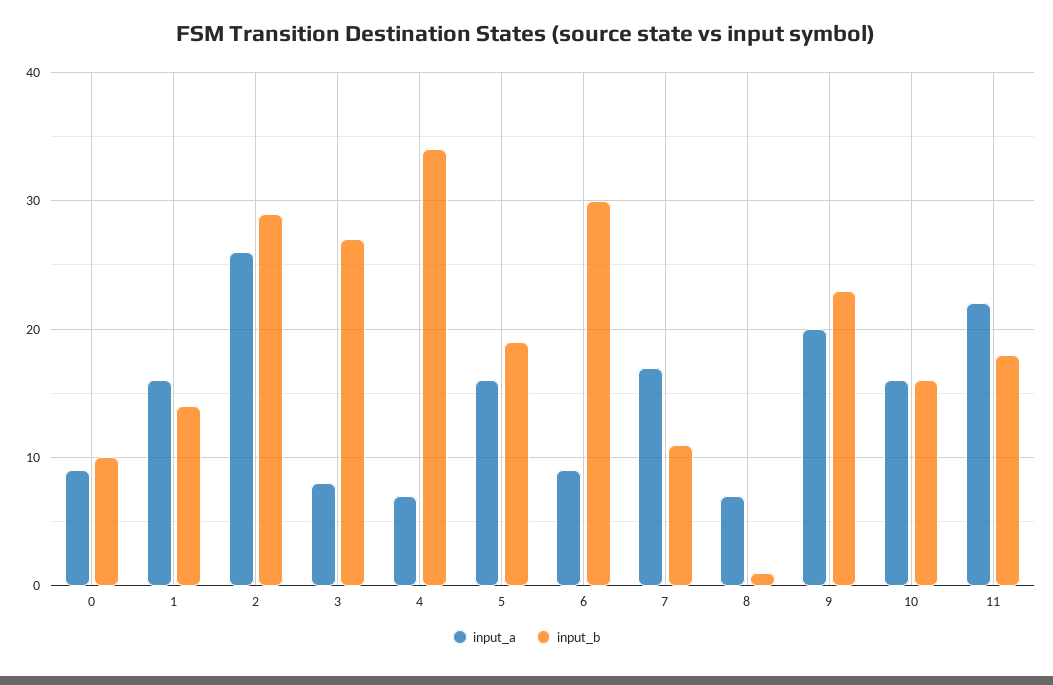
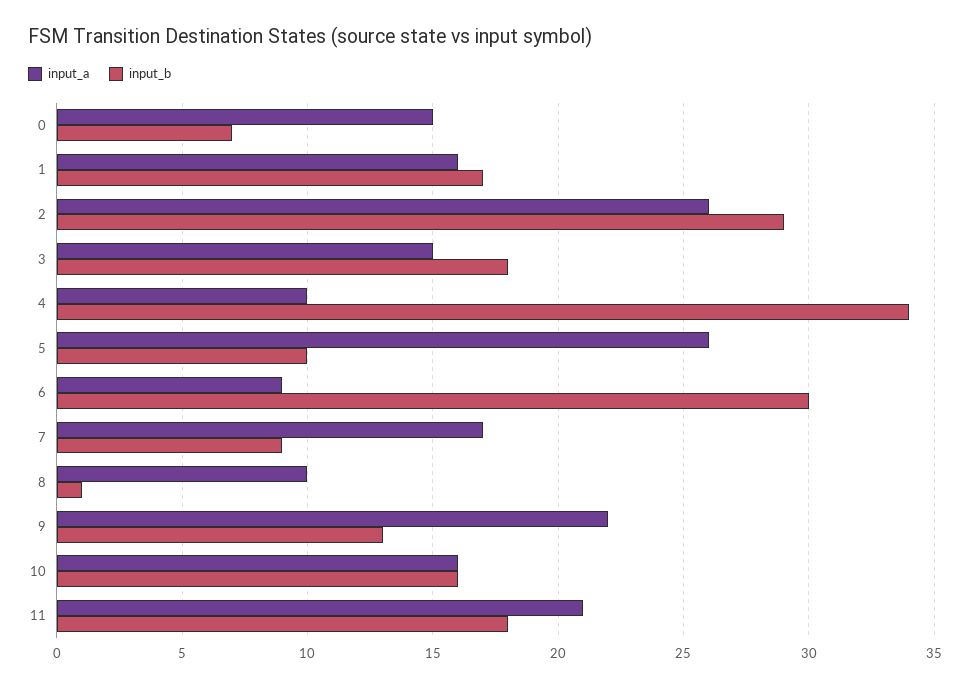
  {
    "input_a": {
-     "0": 9,
+     "0": 15,
      "1": 16,
      "2": 26,
-     "3": 8,
+     "3": 15,
-     "4": 7,
+     "4": 10,
-     "5": 16,
+     "5": 26,
      "6": 9,
      "7": 17,
-     "8": 7,
+     "8": 10,
-     "9": 20,
+     "9": 22,
      "10": 16,
-     "11": 22
+     "11": 21
    },
    "input_b": {
-     "0": 10,
+     "0": 7,
-     "1": 14,
+     "1": 17,
      "2": 29,
-     "3": 27,
+     "3": 18,
      "4": 34,
-     "5": 19,
+     "5": 10,
      "6": 30,
-     "7": 11,
+     "7": 9,
      "8": 1,
-     "9": 23,
+     "9": 13,
      "10": 16,
      "11": 18
    }
  }

